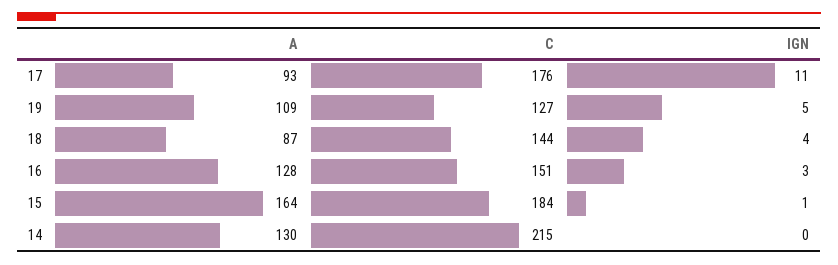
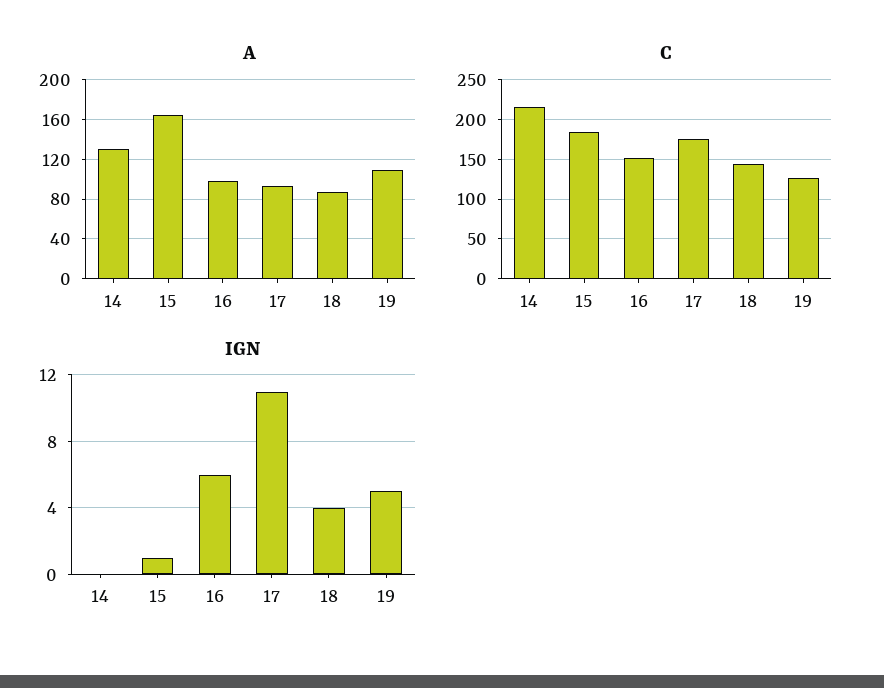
  {
    "A": {
      "17": 93,
      "19": 109,
      "18": 87,
-     "16": 128,
+     "16": 100,
      "15": 164,
      "14": 130
    },
    "C": {
      "17": 176,
      "19": 127,
      "18": 144,
      "16": 151,
      "15": 184,
      "14": 215
    },
    "IGN": {
      "17": 11,
      "19": 5,
      "18": 4,
-     "16": 3,
+     "16": 6,
      "15": 1,
      "14": 0
    }
  }

